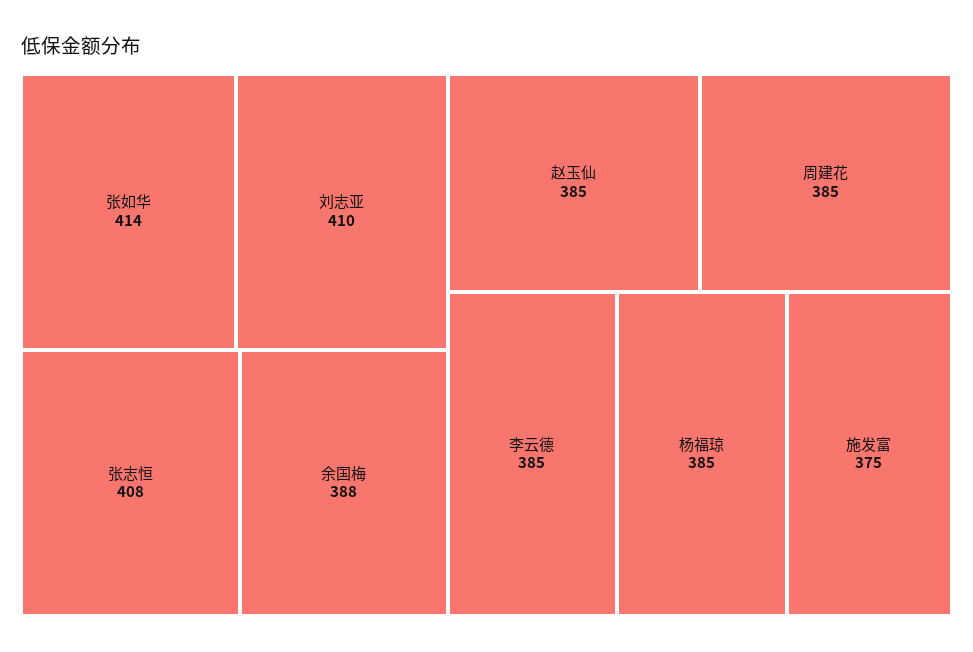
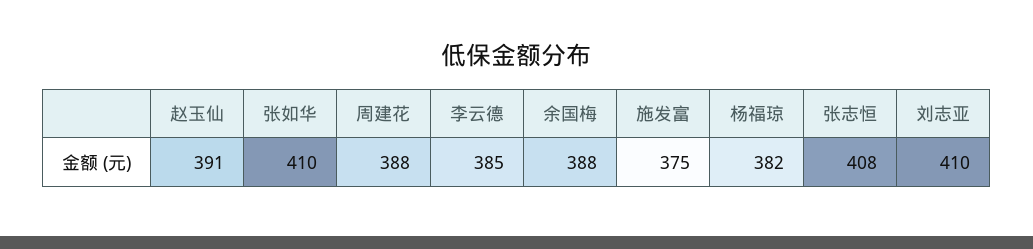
  {
-   "张如华": 414,
+   "张如华": 410,
    "刘志亚": 410,
    "张志恒": 408,
    "余国梅": 388,
-   "赵玉仙": 385,
+   "赵玉仙": 391,
-   "周建花": 385,
+   "周建花": 388,
    "李云德": 385,
-   "杨福琼": 385,
+   "杨福琼": 382,
    "施发富": 375
  }

